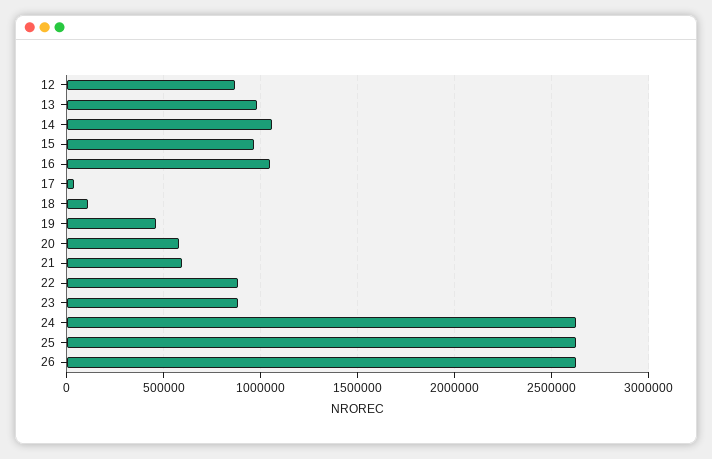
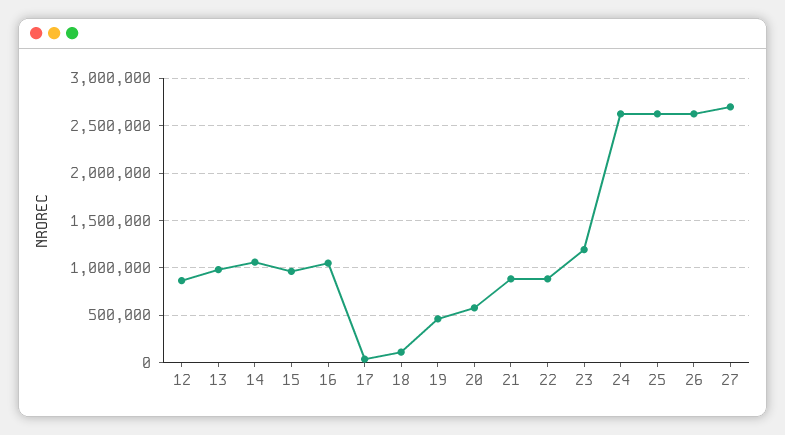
  {
    "12": 850000,
    "13": 1000000,
    "14": 1050000,
    "15": 950000,
    "16": 1050000,
    "17": 50000,
    "18": 100000,
    "19": 450000,
    "20": 600000,
-   "21": 600000,
+   "21": 900000,
    "22": 900000,
-   "23": 900000,
+   "23": 1200000,
    "24": 2650000,
    "25": 2650000,
-   "26": 2650000
+   "26": 2650000,
+   "27": 2700000
  }

